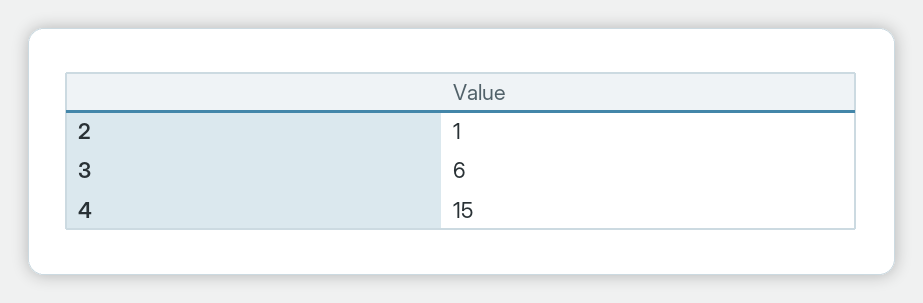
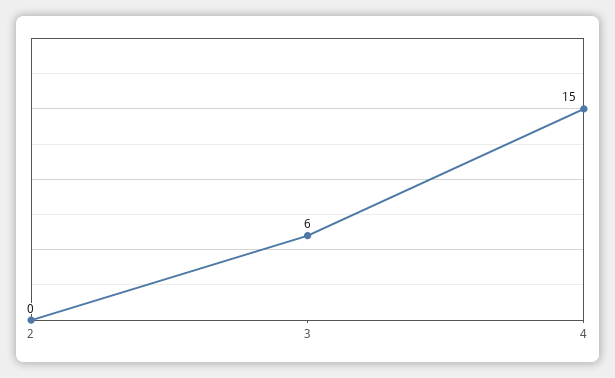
  {
-   "2": 1,
+   "2": 0,
    "3": 6,
    "4": 15
  }

